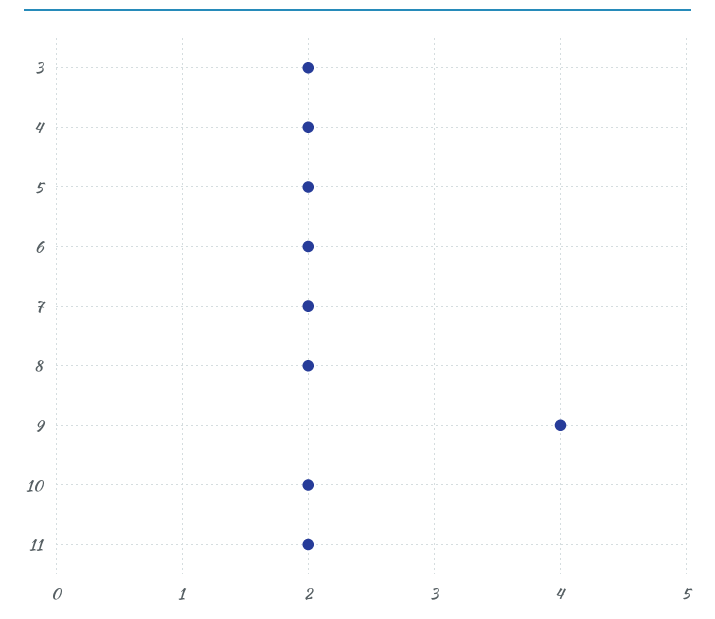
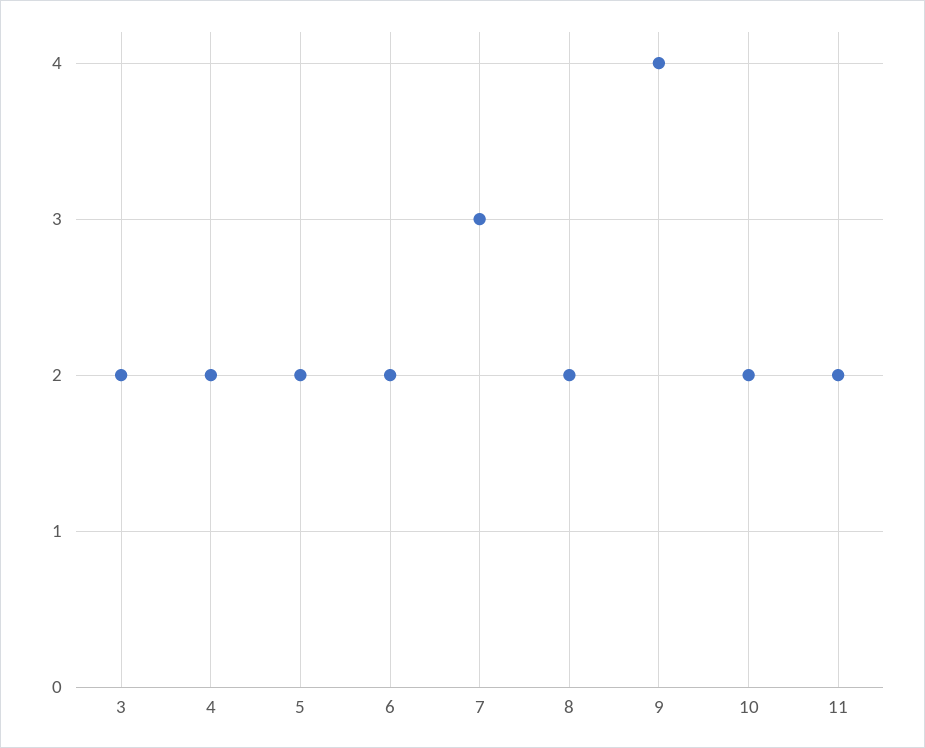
  {
    "3": 2,
    "4": 2,
    "5": 2,
    "6": 2,
-   "7": 2,
+   "7": 3,
    "8": 2,
    "9": 4,
    "10": 2,
    "11": 2
  }

